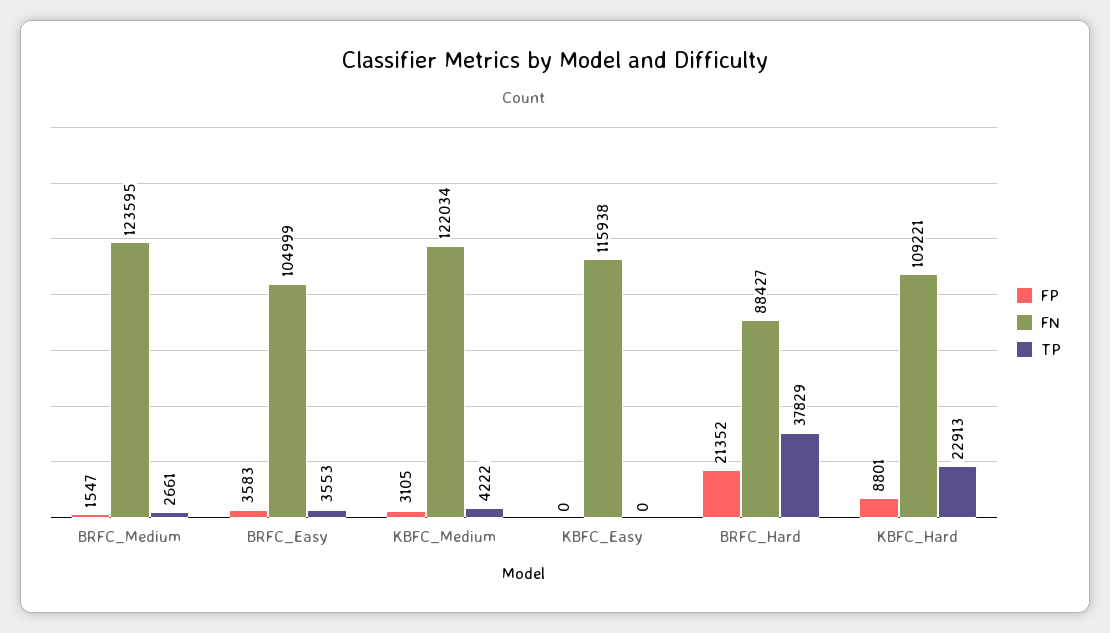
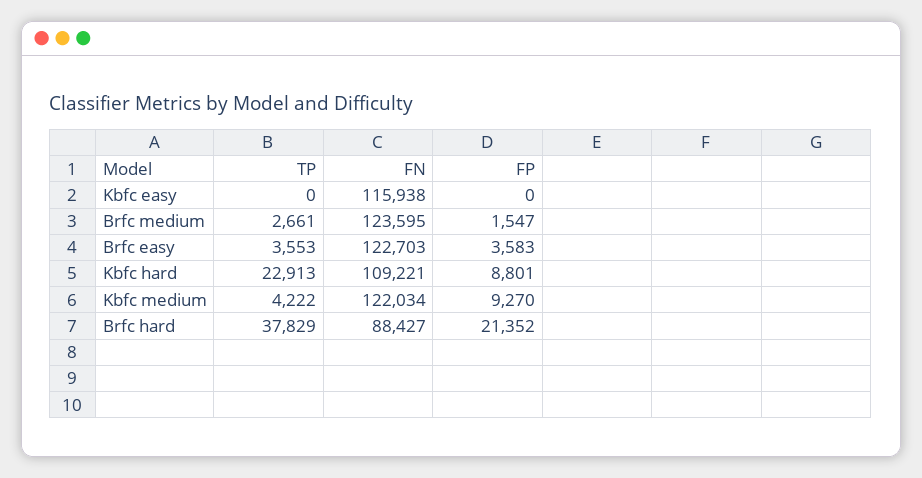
  {
    "FP": {
      "BRFC_Medium": 1547,
      "BRFC_Easy": 3583,
-     "KBFC_Medium": 3105,
+     "KBFC_Medium": 9270,
      "KBFC_Easy": 0,
      "BRFC_Hard": 21352,
      "KBFC_Hard": 8801
    },
    "FN": {
      "BRFC_Medium": 123595,
-     "BRFC_Easy": 104999,
+     "BRFC_Easy": 122703,
      "KBFC_Medium": 122034,
      "KBFC_Easy": 115938,
      "BRFC_Hard": 88427,
      "KBFC_Hard": 109221
    },
    "TP": {
      "BRFC_Medium": 2661,
      "BRFC_Easy": 3553,
      "KBFC_Medium": 4222,
      "KBFC_Easy": 0,
      "BRFC_Hard": 37829,
      "KBFC_Hard": 22913
    }
  }

